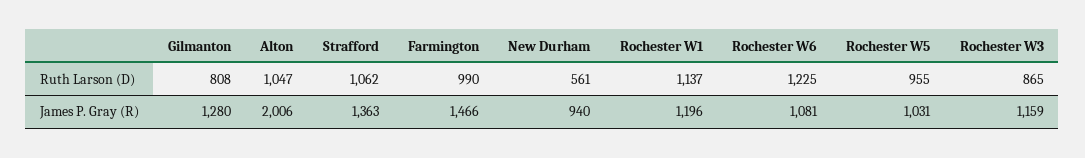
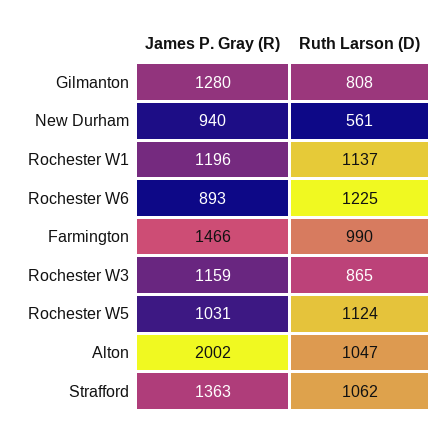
  {
    "Gilmanton": {
      "Ruth Larson (D)": 808,
      "James P. Gray (R)": 1280
    },
    "Alton": {
      "Ruth Larson (D)": 1047,
-     "James P. Gray (R)": 2006
+     "James P. Gray (R)": 2002
    },
    "Strafford": {
      "Ruth Larson (D)": 1062,
      "James P. Gray (R)": 1363
    },
    "Farmington": {
      "Ruth Larson (D)": 990,
      "James P. Gray (R)": 1466
    },
    "New Durham": {
      "Ruth Larson (D)": 561,
      "James P. Gray (R)": 940
    },
    "Rochester W1": {
      "Ruth Larson (D)": 1137,
      "James P. Gray (R)": 1196
    },
    "Rochester W6": {
      "Ruth Larson (D)": 1225,
-     "James P. Gray (R)": 1081
+     "James P. Gray (R)": 893
    },
    "Rochester W5": {
-     "Ruth Larson (D)": 955,
+     "Ruth Larson (D)": 1124,
      "James P. Gray (R)": 1031
    },
    "Rochester W3": {
      "Ruth Larson (D)": 865,
      "James P. Gray (R)": 1159
    }
  }

